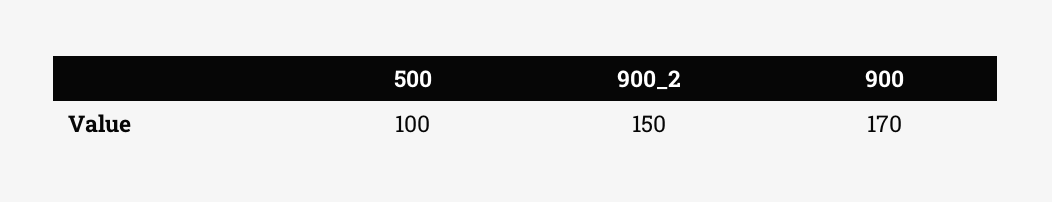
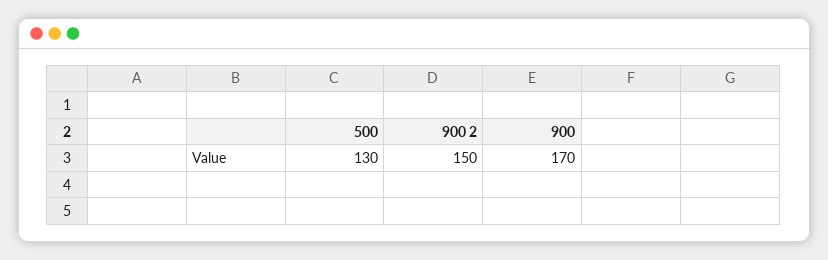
  {
-   "500": 100,
+   "500": 130,
    "900_2": 150,
    "900": 170
  }

